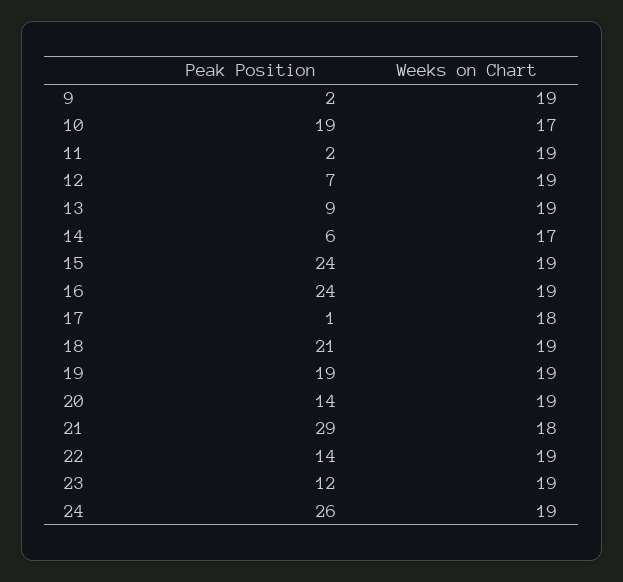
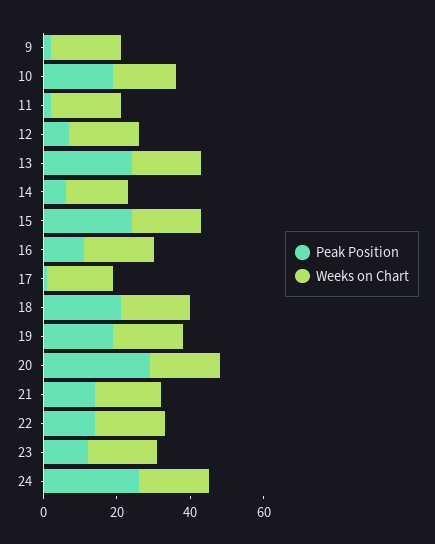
  {
    "Peak Position": {
      "9": 2,
      "10": 19,
      "11": 2,
      "12": 7,
-     "13": 9,
+     "13": 25,
      "14": 6,
      "15": 24,
-     "16": 24,
+     "16": 10,
      "17": 1,
      "18": 21,
      "19": 19,
-     "20": 14,
+     "20": 30,
-     "21": 29,
+     "21": 15,
      "22": 14,
      "23": 12,
      "24": 26
    },
    "Weeks on Chart": {
      "9": 19,
      "10": 17,
      "11": 19,
      "12": 19,
      "13": 19,
      "14": 17,
      "15": 19,
      "16": 19,
      "17": 18,
      "18": 19,
      "19": 19,
      "20": 19,
      "21": 18,
      "22": 19,
      "23": 19,
      "24": 19
    }
  }

